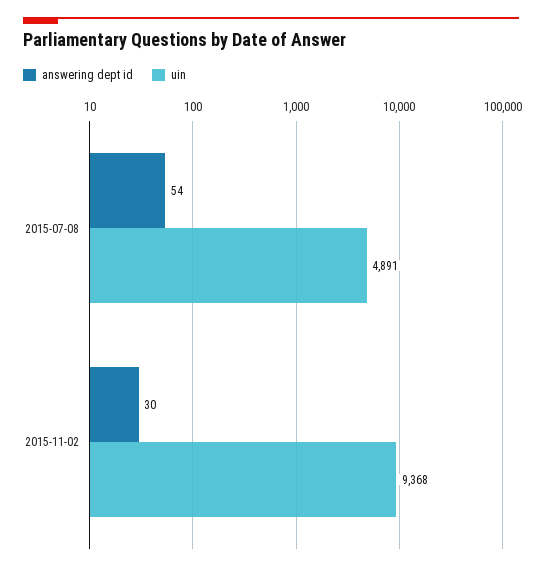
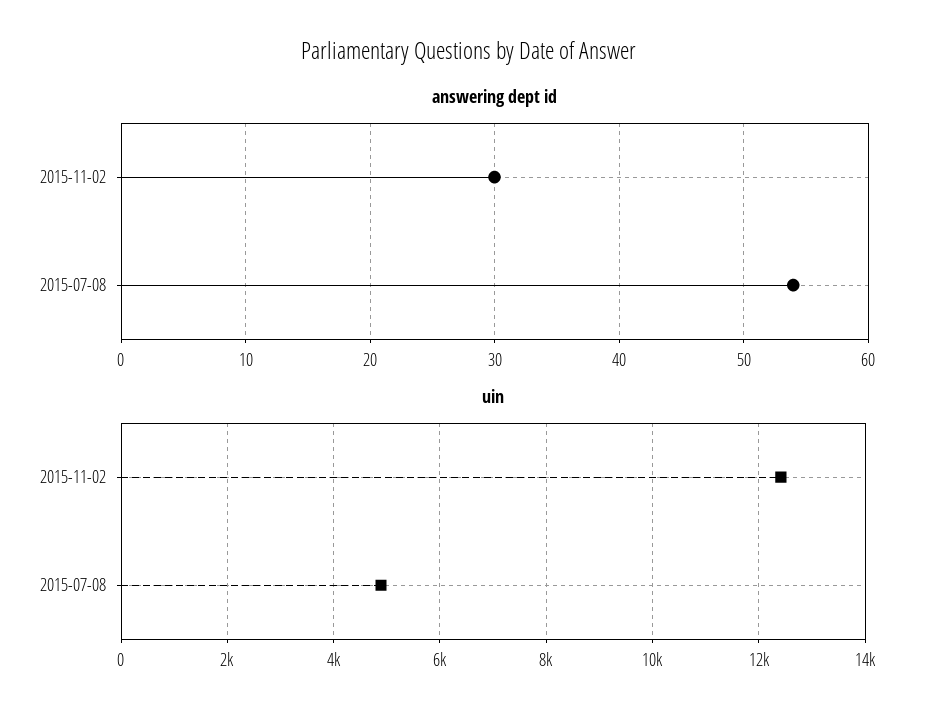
  {
    "answering dept id": {
      "2015-07-08": 54,
      "2015-11-02": 30
    },
    "uin": {
      "2015-07-08": 4891,
-     "2015-11-02": 9368
+     "2015-11-02": 12400
    }
  }

